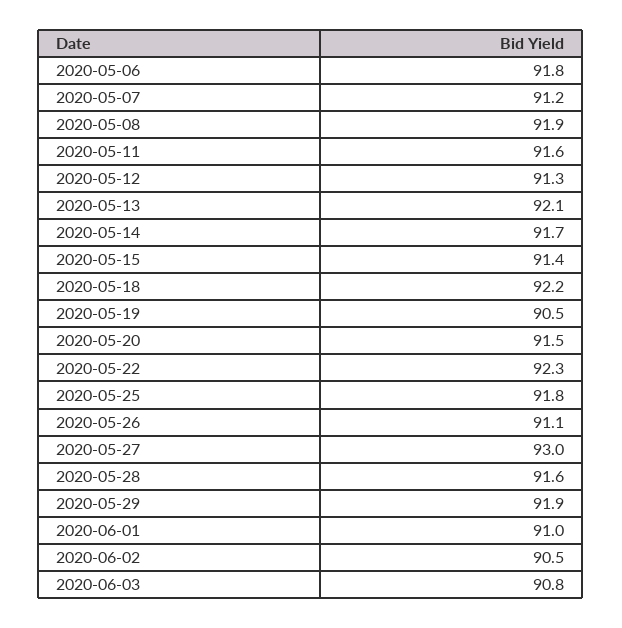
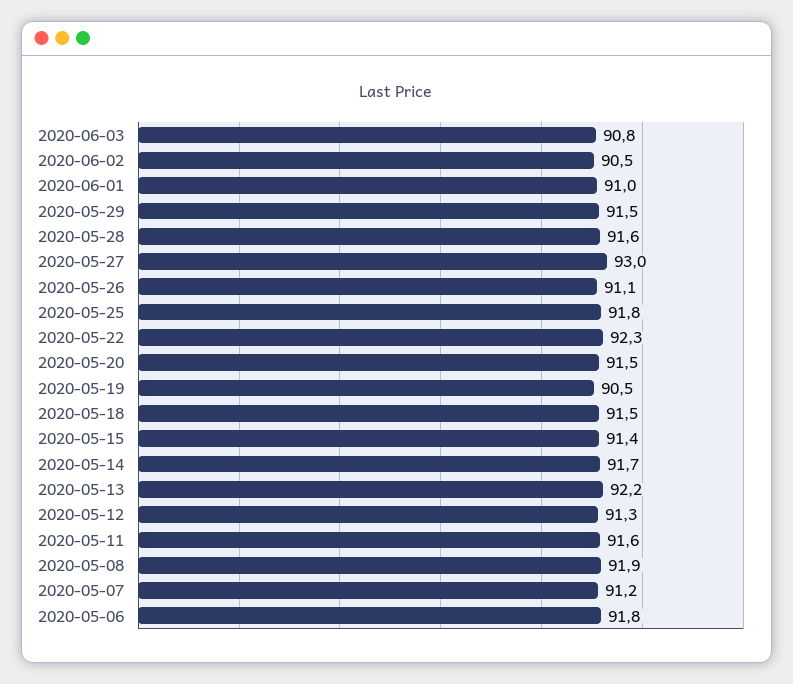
  {
    "2020-05-06": 91.8,
    "2020-05-07": 91.2,
    "2020-05-08": 91.9,
    "2020-05-11": 91.6,
    "2020-05-12": 91.3,
-   "2020-05-13": 92.1,
+   "2020-05-13": 92.2,
    "2020-05-14": 91.7,
    "2020-05-15": 91.4,
-   "2020-05-18": 92.2,
+   "2020-05-18": 91.5,
    "2020-05-19": 90.5,
    "2020-05-20": 91.5,
    "2020-05-22": 92.3,
    "2020-05-25": 91.8,
    "2020-05-26": 91.1,
    "2020-05-27": 93,
    "2020-05-28": 91.6,
-   "2020-05-29": 91.9,
+   "2020-05-29": 91.5,
    "2020-06-01": 91,
    "2020-06-02": 90.5,
    "2020-06-03": 90.8
  }

